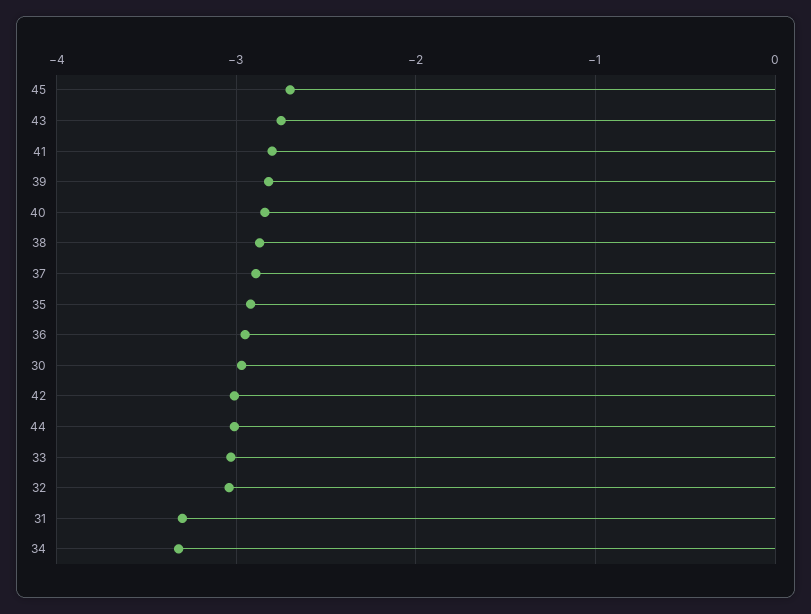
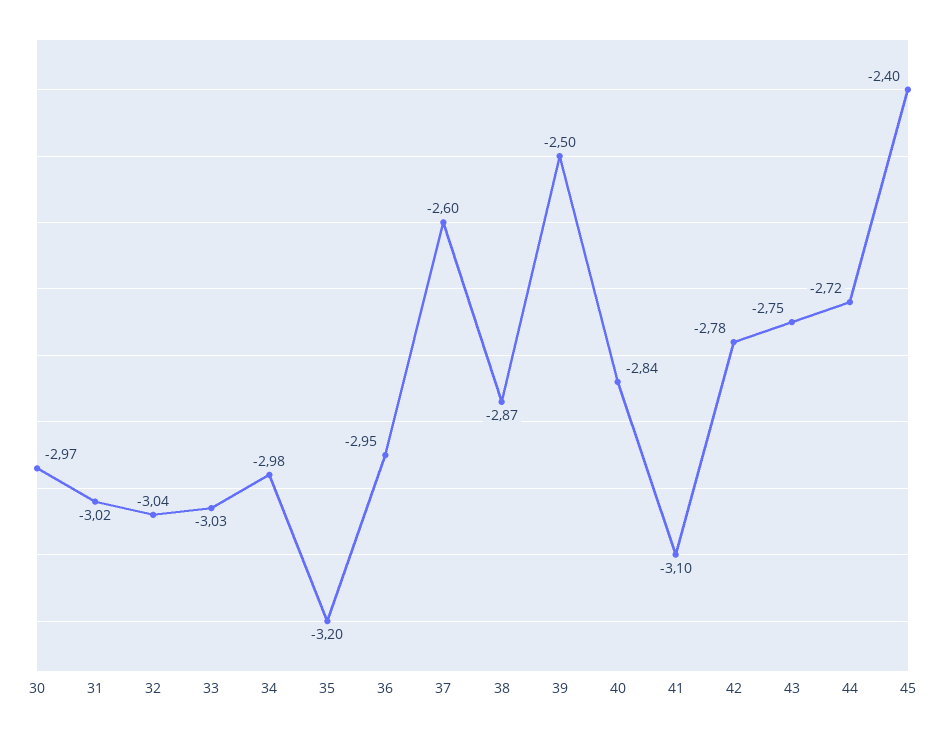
  {
-   "45": -2.7,
+   "45": -2.4,
    "43": -2.75,
-   "41": -2.8,
+   "41": -3.1,
-   "39": -2.8,
+   "39": -2.5,
    "40": -2.84,
    "38": -2.87,
-   "37": -2.9,
+   "37": -2.6,
-   "35": -2.9,
+   "35": -3.2,
    "36": -2.95,
    "30": -2.97,
-   "42": -3,
+   "42": -2.78,
-   "44": -3,
+   "44": -2.72,
    "33": -3.03,
    "32": -3.04,
-   "31": -3.3,
+   "31": -3.02,
-   "34": -3.3
+   "34": -2.98
  }

